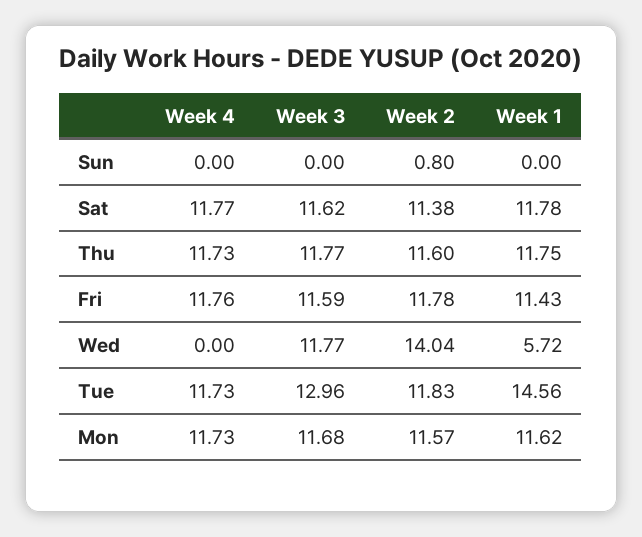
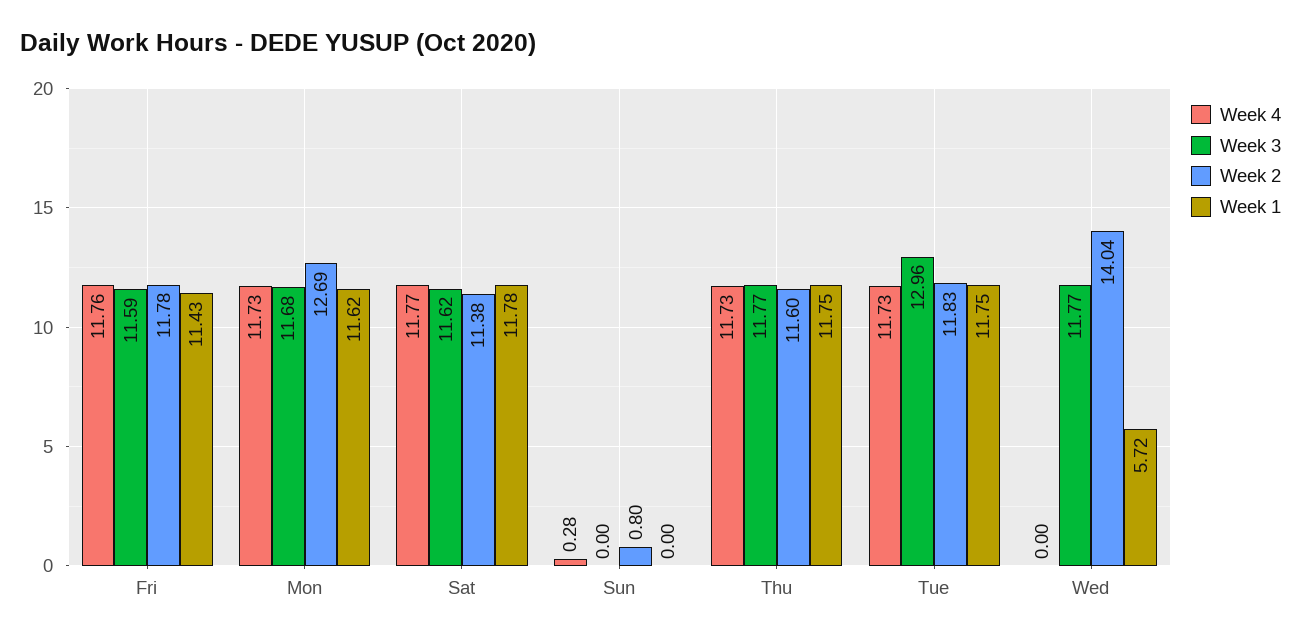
  {
    "Week 4": {
-     "Sun": 0,
+     "Sun": 0.28,
      "Sat": 11.77,
      "Thu": 11.73,
      "Fri": 11.76,
      "Wed": 0,
      "Tue": 11.73,
      "Mon": 11.73
    },
    "Week 3": {
      "Sun": 0,
      "Sat": 11.62,
      "Thu": 11.77,
      "Fri": 11.59,
      "Wed": 11.77,
      "Tue": 12.96,
      "Mon": 11.68
    },
    "Week 2": {
      "Sun": 0.8,
      "Sat": 11.38,
      "Thu": 11.6,
      "Fri": 11.78,
      "Wed": 14.04,
      "Tue": 11.83,
-     "Mon": 11.57
+     "Mon": 12.69
    },
    "Week 1": {
      "Sun": 0,
      "Sat": 11.78,
      "Thu": 11.75,
      "Fri": 11.43,
      "Wed": 5.72,
-     "Tue": 14.56,
+     "Tue": 11.75,
      "Mon": 11.62
    }
  }

